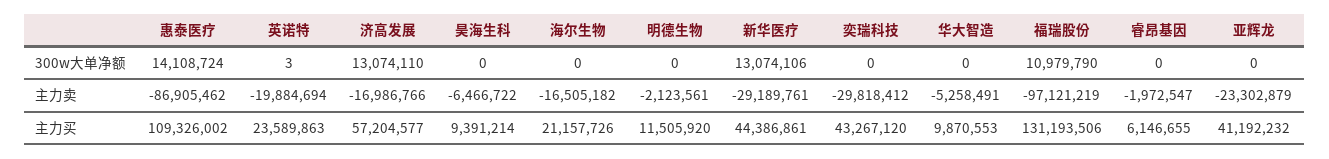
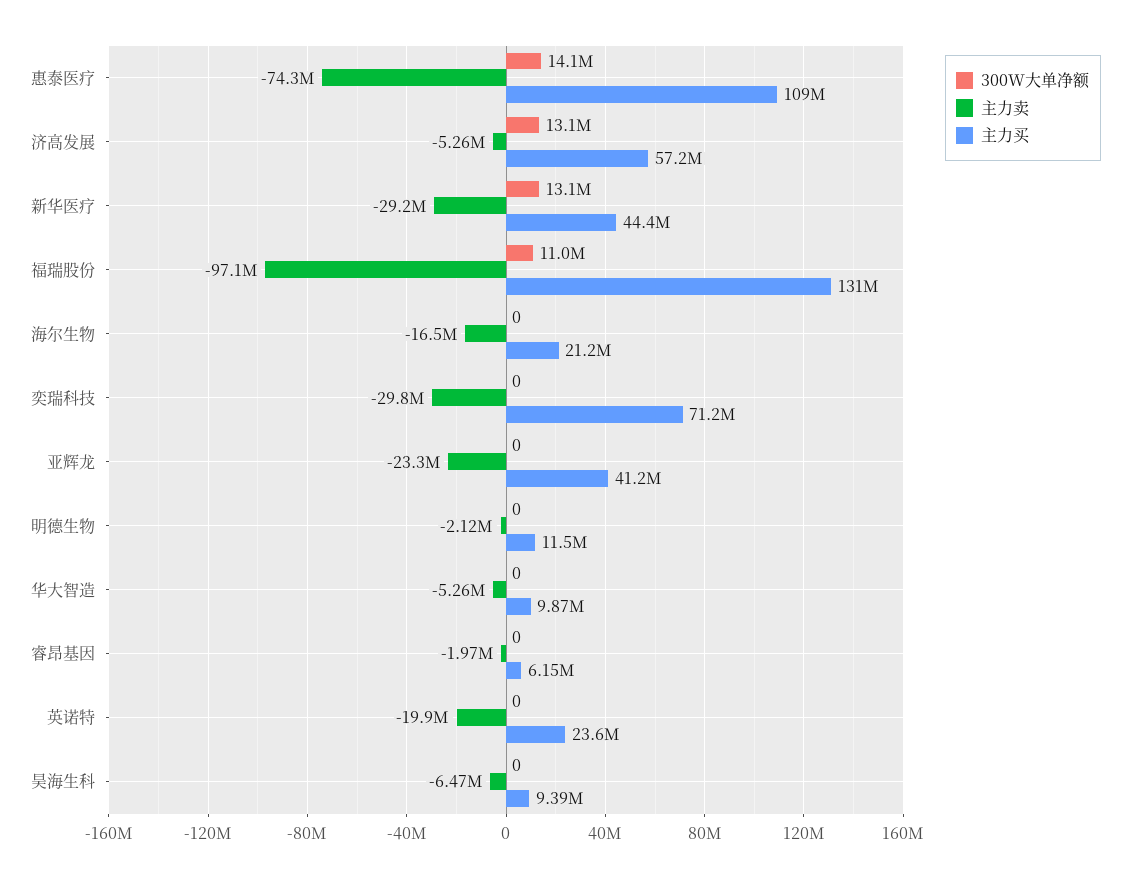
  {
    "300w大单净额": {
      "惠泰医疗": 14108724,
-     "英诺特": 3,
+     "英诺特": 0,
      "济高发展": 13074110,
      "昊海生科": 0,
      "海尔生物": 0,
      "明德生物": 0,
      "新华医疗": 13074106,
      "奕瑞科技": 0,
      "华大智造": 0,
      "福瑞股份": 10979790,
      "睿昂基因": 0,
      "亚辉龙": 0
    },
    "主力卖": {
-     "惠泰医疗": -86905462,
+     "惠泰医疗": -74300000,
      "英诺特": -19884694,
-     "济高发展": -16986766,
+     "济高发展": -5260000,
      "昊海生科": -6466722,
      "海尔生物": -16505182,
      "明德生物": -2123561,
      "新华医疗": -29189761,
      "奕瑞科技": -29818412,
      "华大智造": -5258491,
      "福瑞股份": -97121219,
      "睿昂基因": -1972547,
      "亚辉龙": -23302879
    },
    "主力买": {
      "惠泰医疗": 109326002,
      "英诺特": 23589863,
      "济高发展": 57204577,
      "昊海生科": 9391214,
      "海尔生物": 21157726,
      "明德生物": 11505920,
      "新华医疗": 44386861,
-     "奕瑞科技": 43267120,
+     "奕瑞科技": 71200000,
      "华大智造": 9870553,
      "福瑞股份": 131193506,
      "睿昂基因": 6146655,
      "亚辉龙": 41192232
    }
  }

